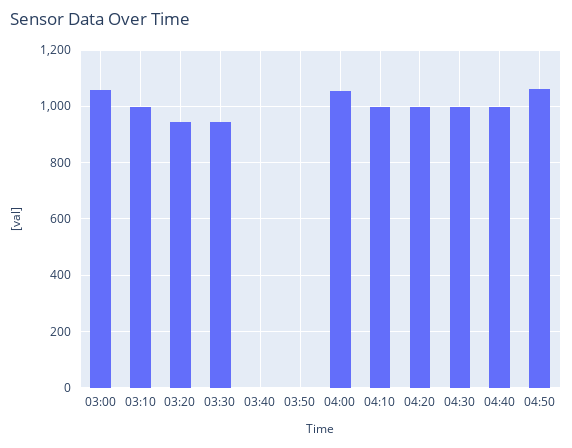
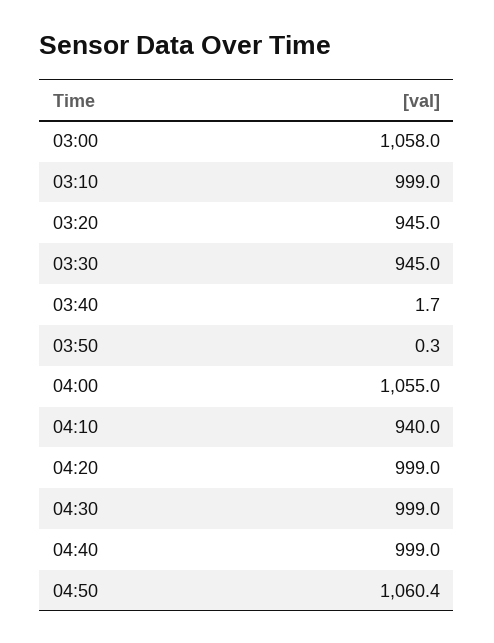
  {
    "03:00": 1058,
    "03:10": 999,
    "03:20": 945,
    "03:30": 945,
    "03:40": 1.7,
    "03:50": 0.3,
    "04:00": 1055,
-   "04:10": 1000,
+   "04:10": 940,
    "04:20": 999,
    "04:30": 999,
    "04:40": 999,
    "04:50": 1060.4
  }

